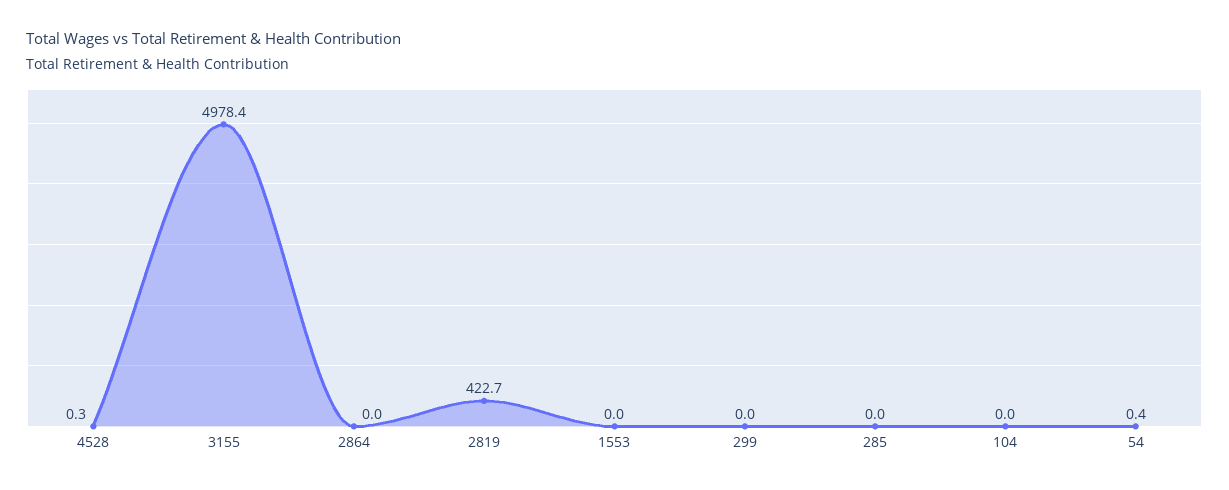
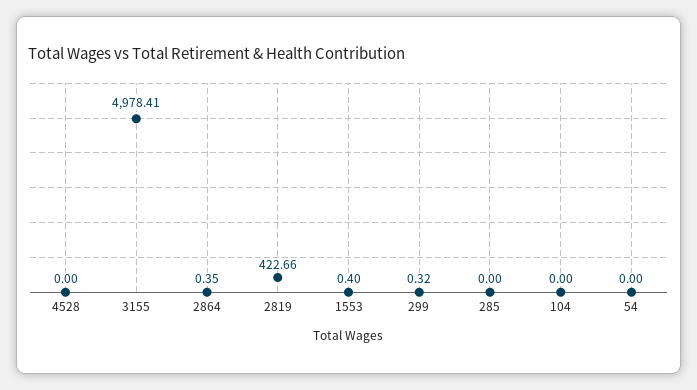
  {
-   "4528": 0.3,
+   "4528": 0,
    "3155": 4978.41,
-   "2864": 0,
+   "2864": 0.35,
    "2819": 422.66,
-   "1553": 0,
+   "1553": 0.4,
-   "299": 0,
+   "299": 0.32,
    "285": 0,
    "104": 0,
-   "54": 0.4
+   "54": 0
  }

